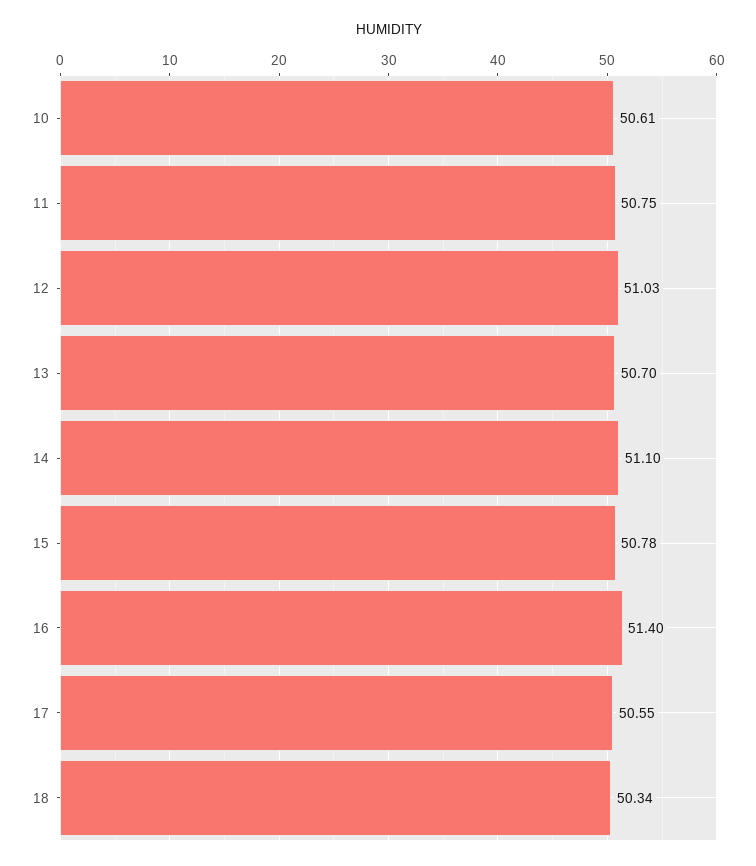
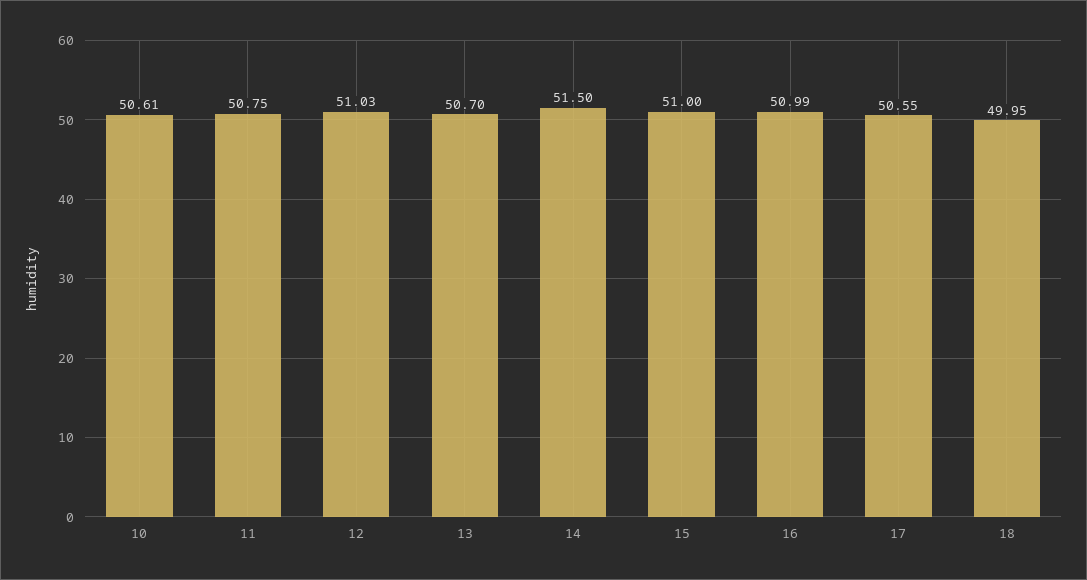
  {
    "10": 50.61,
    "11": 50.75,
    "12": 51.03,
    "13": 50.7,
-   "14": 51.1,
+   "14": 51.5,
-   "15": 50.78,
+   "15": 51,
-   "16": 51.4,
+   "16": 50.99,
    "17": 50.55,
-   "18": 50.34
+   "18": 49.95
  }

